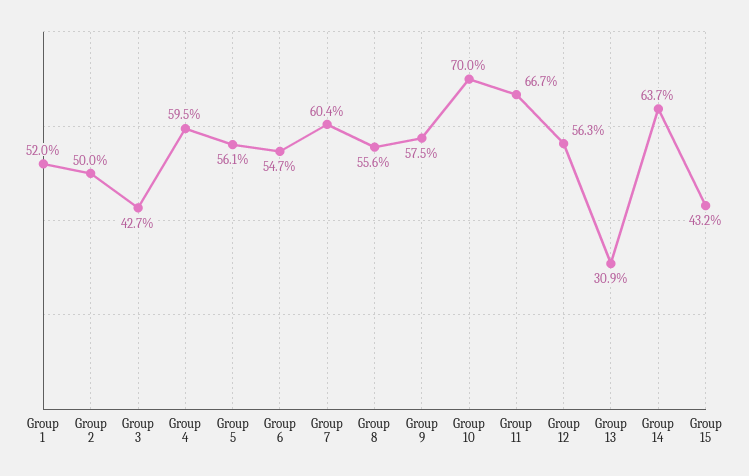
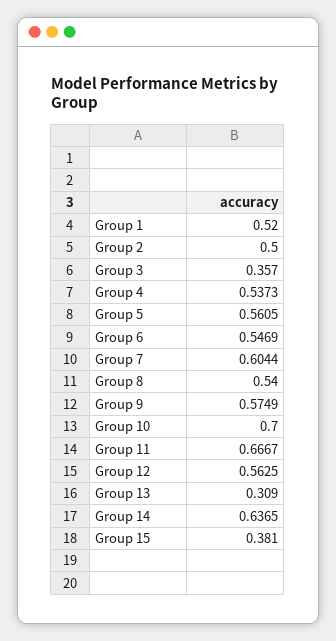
  {
    "Group 1": 0.52,
    "Group 2": 0.5,
-   "Group 3": 0.427,
+   "Group 3": 0.357,
-   "Group 4": 0.595,
+   "Group 4": 0.5373,
    "Group 5": 0.5605,
    "Group 6": 0.5469,
    "Group 7": 0.6044,
-   "Group 8": 0.556,
+   "Group 8": 0.54,
    "Group 9": 0.5749,
    "Group 10": 0.7,
    "Group 11": 0.6667,
    "Group 12": 0.5625,
    "Group 13": 0.309,
    "Group 14": 0.6365,
-   "Group 15": 0.432
+   "Group 15": 0.381
  }

